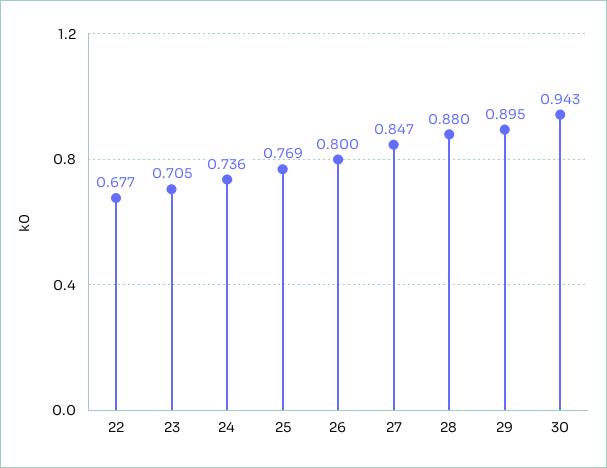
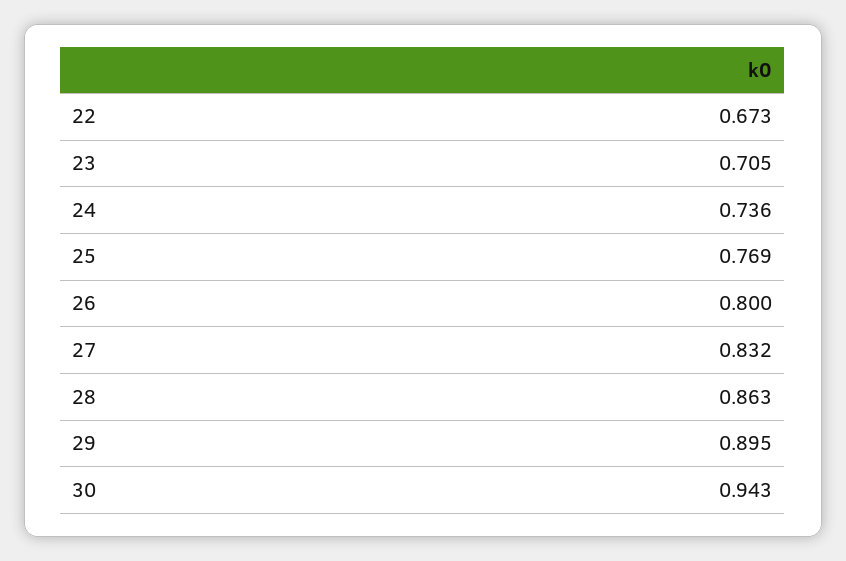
  {
-   "22": 0.677,
+   "22": 0.673,
    "23": 0.705,
    "24": 0.736,
    "25": 0.769,
    "26": 0.8,
-   "27": 0.847,
+   "27": 0.832,
-   "28": 0.88,
+   "28": 0.863,
    "29": 0.895,
    "30": 0.943
  }

